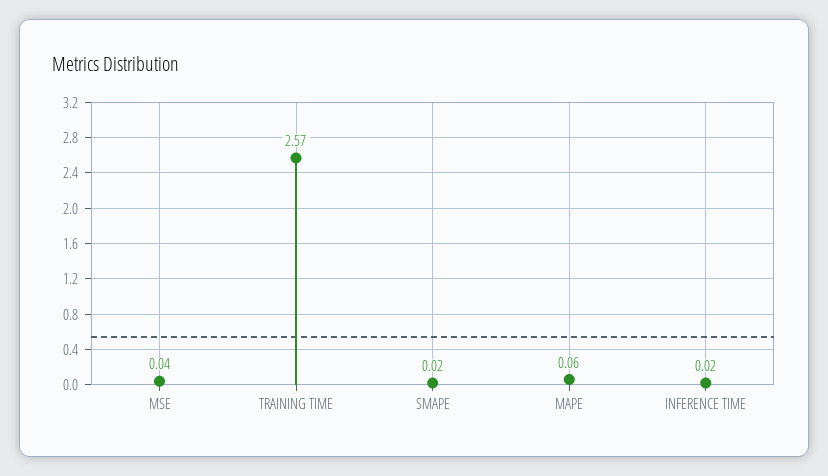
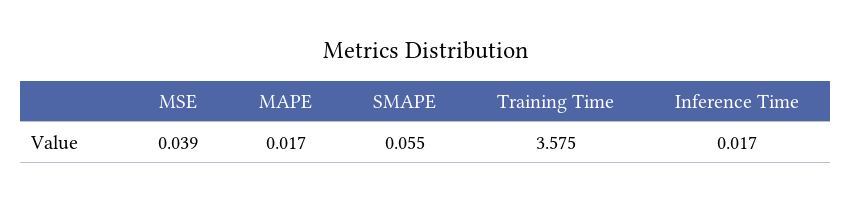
  {
    "MSE": 0.039,
-   "TRAINING TIME": 2.57,
+   "TRAINING TIME": 3.575,
-   "SMAPE": 0.02,
+   "SMAPE": 0.055,
-   "MAPE": 0.06,
+   "MAPE": 0.017,
    "INFERENCE TIME": 0.017
  }

